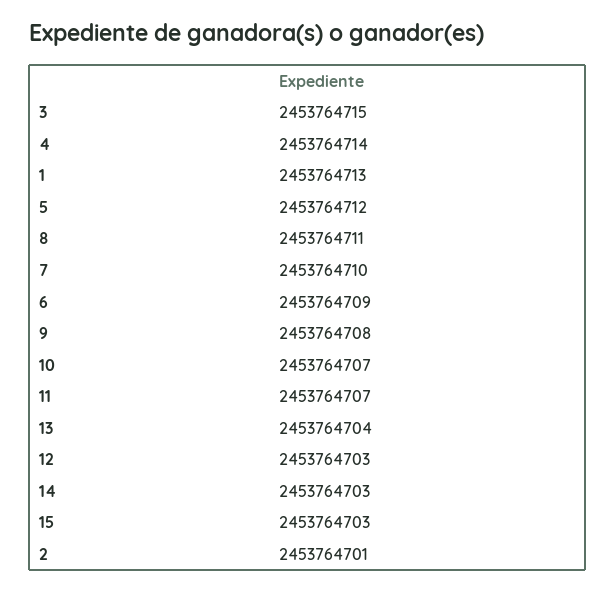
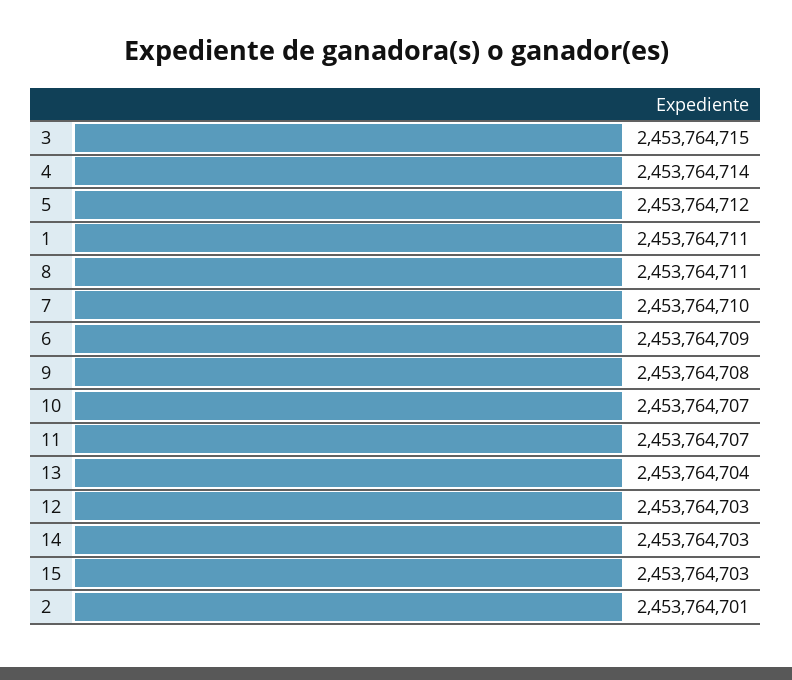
  {
    "3": 2453764715,
    "4": 2453764714,
-   "1": 2453764713,
+   "1": 2453764711,
    "5": 2453764712,
    "8": 2453764711,
    "7": 2453764710,
    "6": 2453764709,
    "9": 2453764708,
    "10": 2453764707,
    "11": 2453764707,
    "13": 2453764704,
    "12": 2453764703,
    "14": 2453764703,
    "15": 2453764703,
    "2": 2453764701
  }

